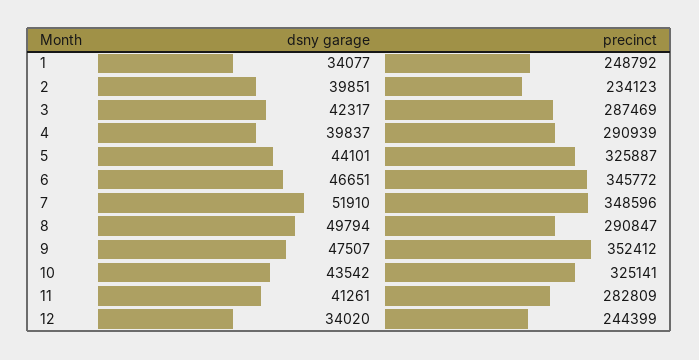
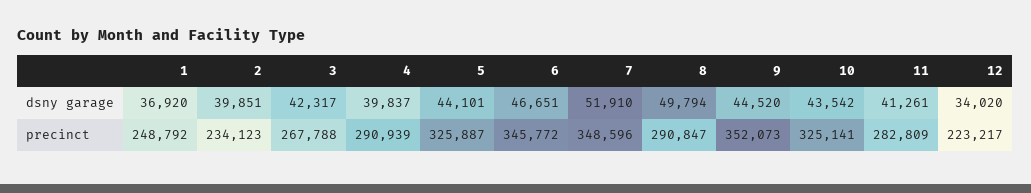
  {
    "dsny garage": {
-     "1": 34077,
+     "1": 36920,
      "2": 39851,
      "3": 42317,
      "4": 39837,
      "5": 44101,
      "6": 46651,
      "7": 51910,
      "8": 49794,
-     "9": 47507,
+     "9": 44520,
      "10": 43542,
      "11": 41261,
      "12": 34020
    },
    "precinct": {
      "1": 248792,
      "2": 234123,
-     "3": 287469,
+     "3": 267788,
      "4": 290939,
      "5": 325887,
      "6": 345772,
      "7": 348596,
      "8": 290847,
-     "9": 352412,
+     "9": 352073,
      "10": 325141,
      "11": 282809,
-     "12": 244399
+     "12": 223217
    }
  }

